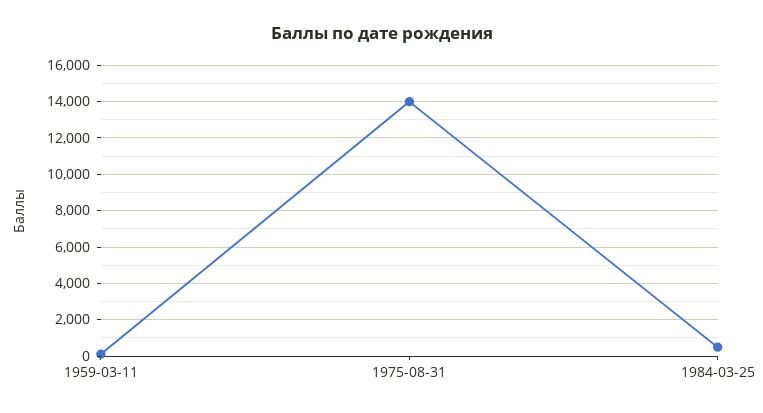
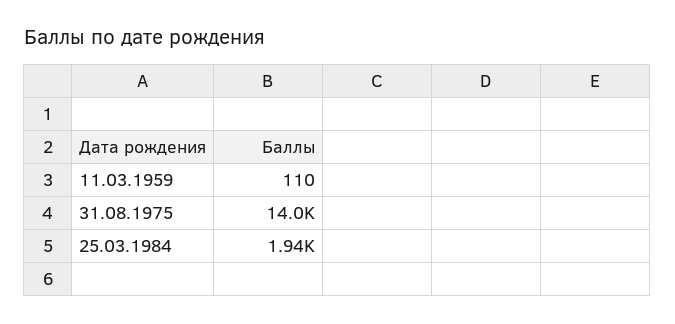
  {
    "1959-03-11": 110,
    "1975-08-31": 14000,
-   "1984-03-25": 500
+   "1984-03-25": 1940
  }

